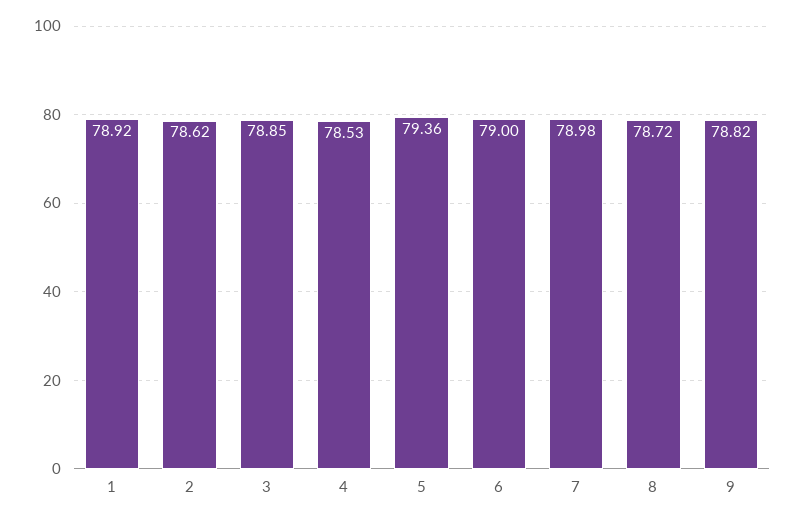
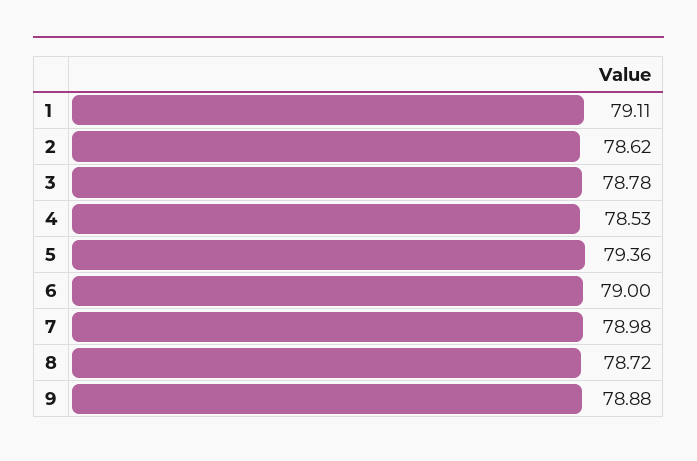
  {
-   "1": 78.92,
+   "1": 79.11,
    "2": 78.62,
-   "3": 78.85,
+   "3": 78.78,
    "4": 78.53,
    "5": 79.36,
    "6": 79,
    "7": 78.98,
    "8": 78.72,
-   "9": 78.82
+   "9": 78.88
  }

